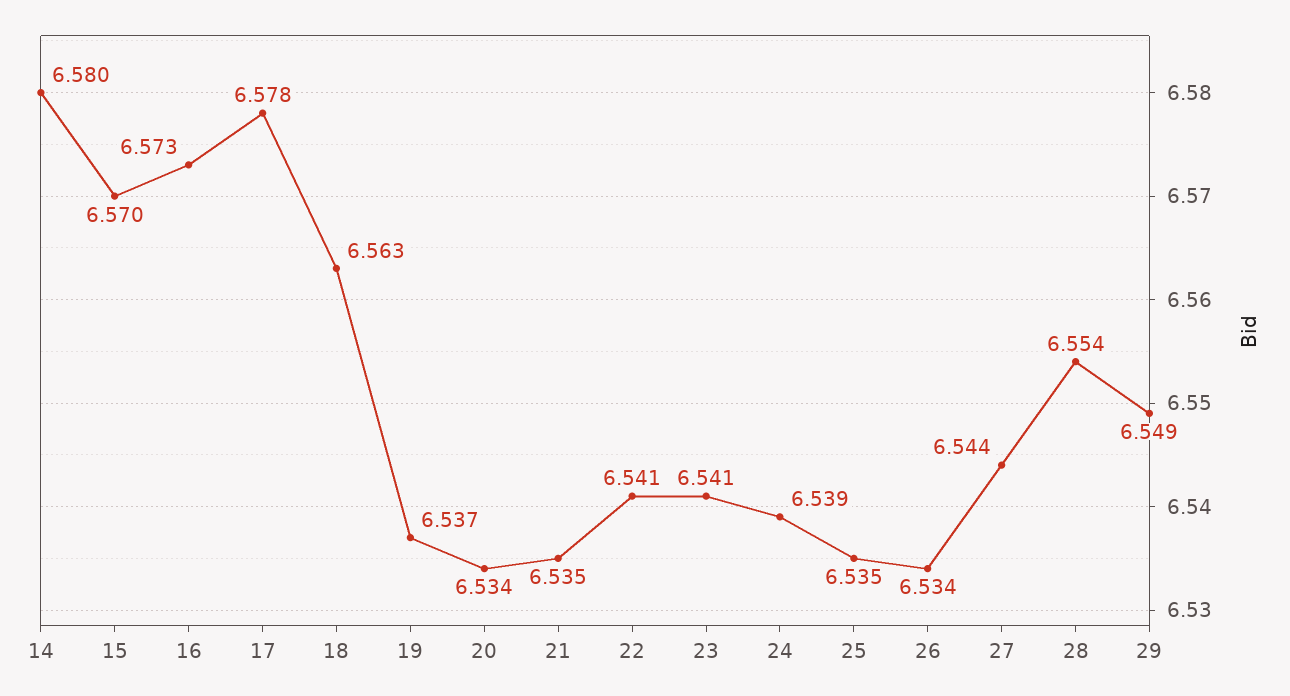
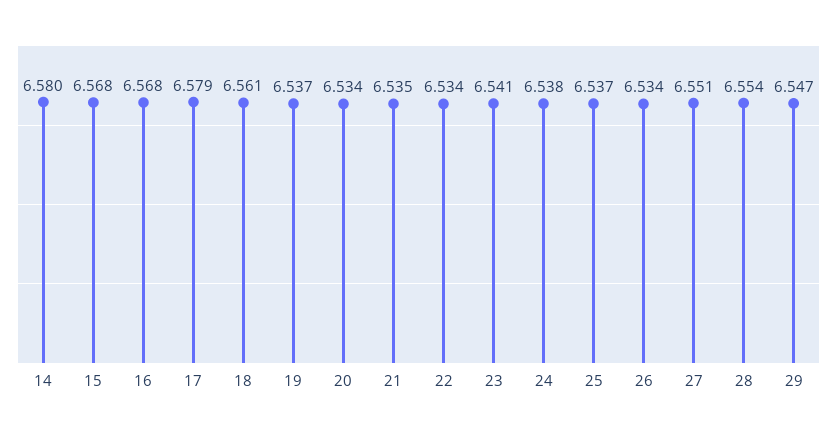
  {
    "14": 6.58,
-   "15": 6.57,
+   "15": 6.568,
-   "16": 6.573,
+   "16": 6.568,
-   "17": 6.578,
+   "17": 6.579,
-   "18": 6.563,
+   "18": 6.561,
    "19": 6.537,
    "20": 6.534,
    "21": 6.535,
-   "22": 6.541,
+   "22": 6.534,
    "23": 6.541,
-   "24": 6.539,
+   "24": 6.538,
-   "25": 6.535,
+   "25": 6.537,
    "26": 6.534,
-   "27": 6.544,
+   "27": 6.551,
    "28": 6.554,
-   "29": 6.549
+   "29": 6.547
  }

